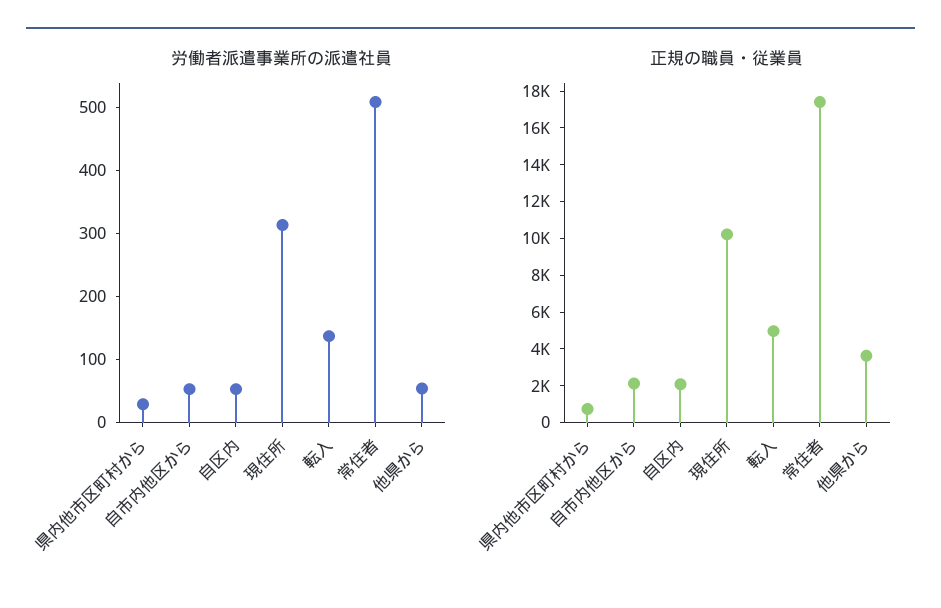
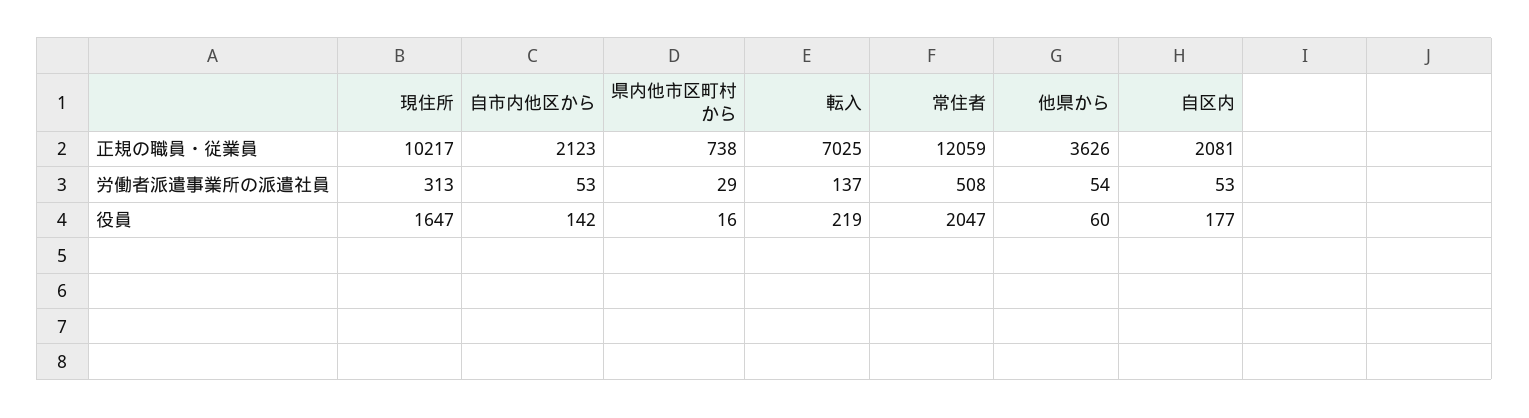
  {
    "労働者派遣事業所の派遣社員": {
      "県内他市区町村から": 29,
      "自市内他区から": 53,
      "自区内": 53,
      "現住所": 313,
      "転入": 137,
      "常住者": 508,
      "他県から": 54
    },
    "正規の職員・従業員": {
      "県内他市区町村から": 738,
      "自市内他区から": 2123,
      "自区内": 2081,
      "現住所": 10217,
-     "転入": 5000,
+     "転入": 7025,
-     "常住者": 17500,
+     "常住者": 12059,
      "他県から": 3626
-   }
+   },
+   "役員": {
+     "現住所": 1647,
+     "自市内他区から": 142,
+     "県内他市区町村から": 16,
+     "転入": 219,
+     "常住者": 2047,
+     "他県から": 60,
+     "自区内": 177
+   }
  }

